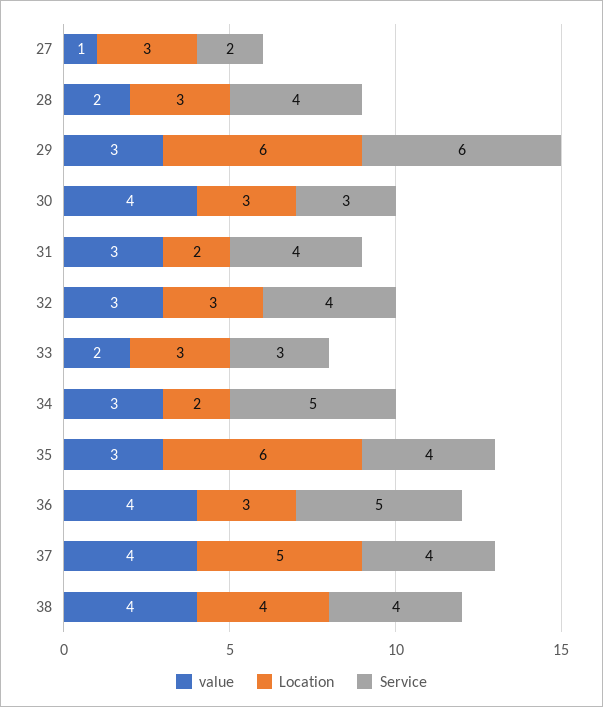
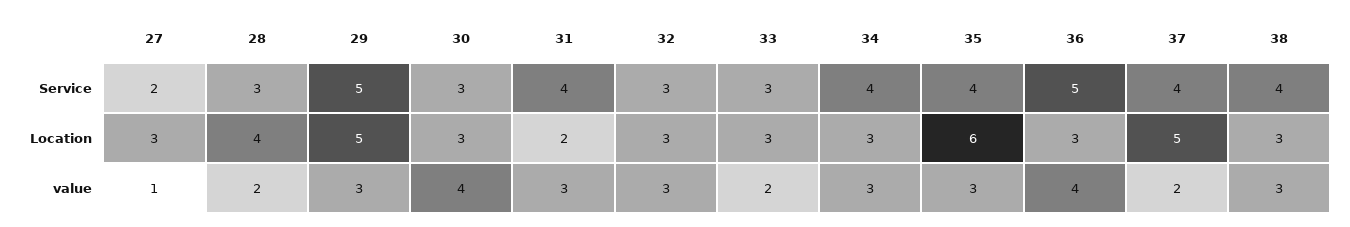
  {
    "value": {
      "27": 1,
      "28": 2,
      "29": 3,
      "30": 4,
      "31": 3,
      "32": 3,
      "33": 2,
      "34": 3,
      "35": 3,
      "36": 4,
-     "37": 4,
+     "37": 2,
-     "38": 4
+     "38": 3
    },
    "Location": {
      "27": 3,
-     "28": 3,
+     "28": 4,
-     "29": 6,
+     "29": 5,
      "30": 3,
      "31": 2,
      "32": 3,
      "33": 3,
-     "34": 2,
+     "34": 3,
      "35": 6,
      "36": 3,
      "37": 5,
-     "38": 4
+     "38": 3
    },
    "Service": {
      "27": 2,
-     "28": 4,
+     "28": 3,
-     "29": 6,
+     "29": 5,
      "30": 3,
      "31": 4,
-     "32": 4,
+     "32": 3,
      "33": 3,
-     "34": 5,
+     "34": 4,
      "35": 4,
      "36": 5,
      "37": 4,
      "38": 4
    }
  }

